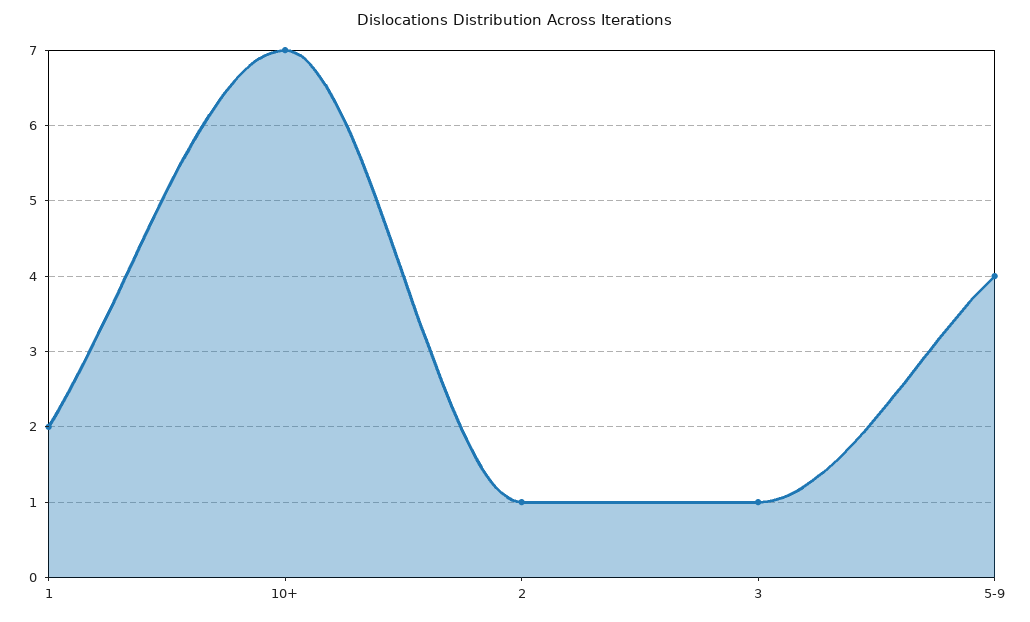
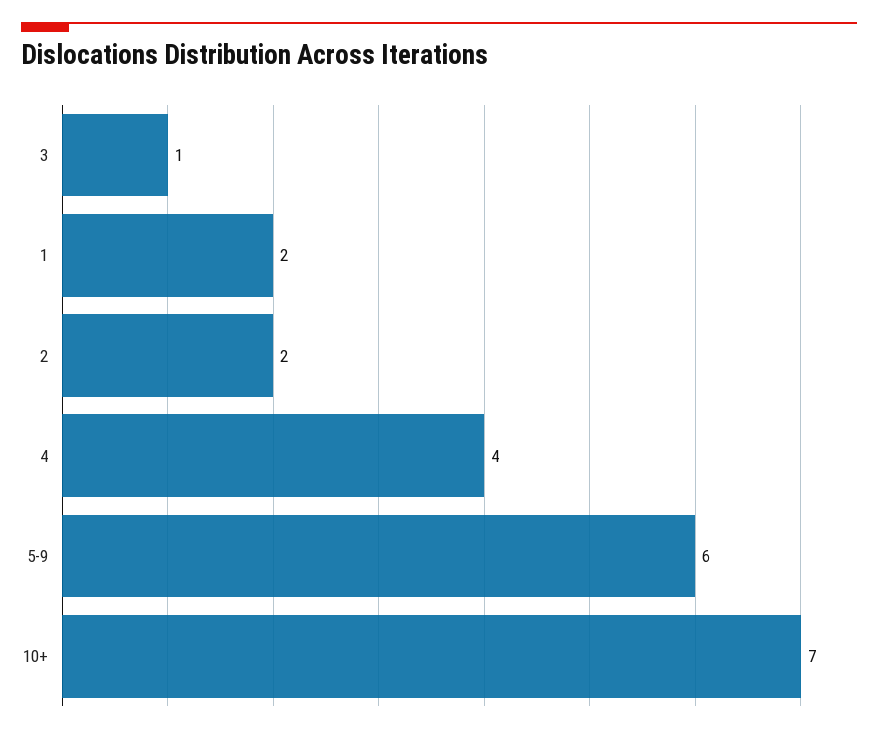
  {
    "1": 2,
    "10+": 7,
-   "2": 1,
+   "2": 2,
    "3": 1,
-   "5-9": 4
+   "5-9": 6,
+   "4": 4
  }

